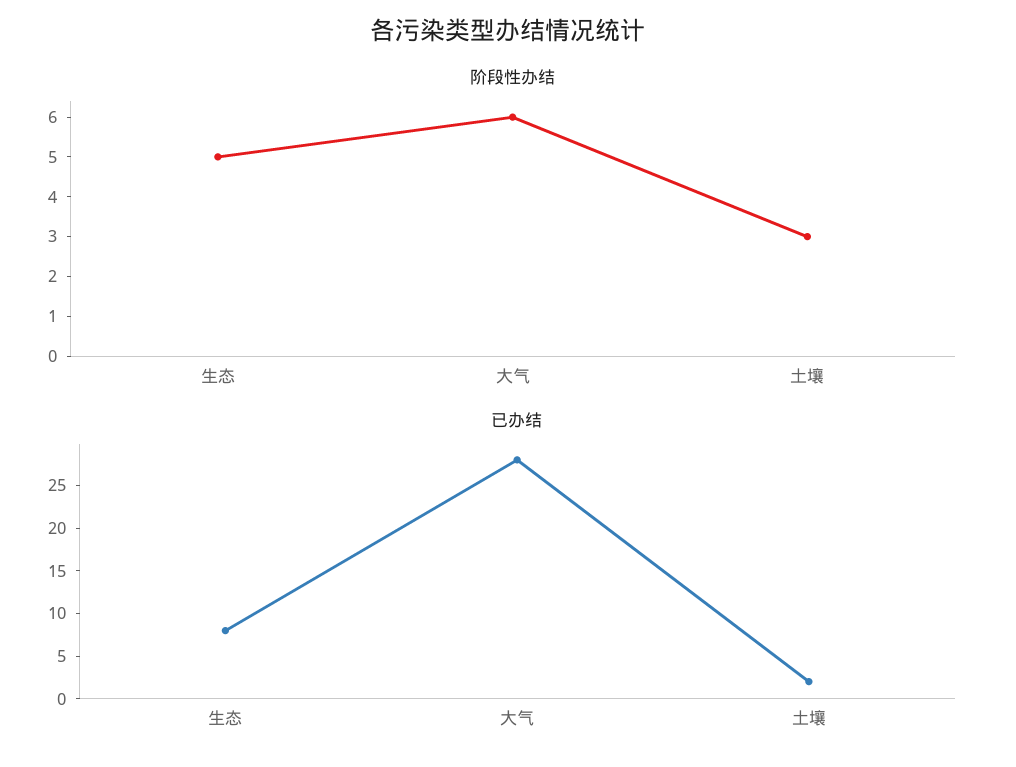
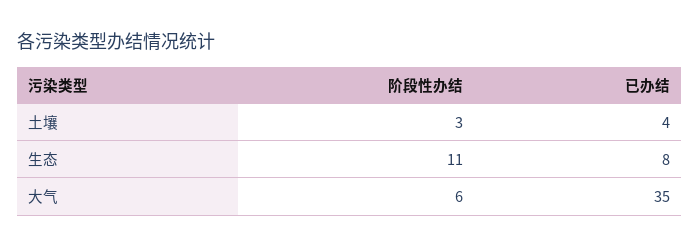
  {
    "阶段性办结": {
-     "生态": 5,
+     "生态": 11,
      "大气": 6,
      "土壤": 3
    },
    "已办结": {
      "生态": 8,
-     "大气": 28,
+     "大气": 35,
-     "土壤": 2
+     "土壤": 4
    }
  }

